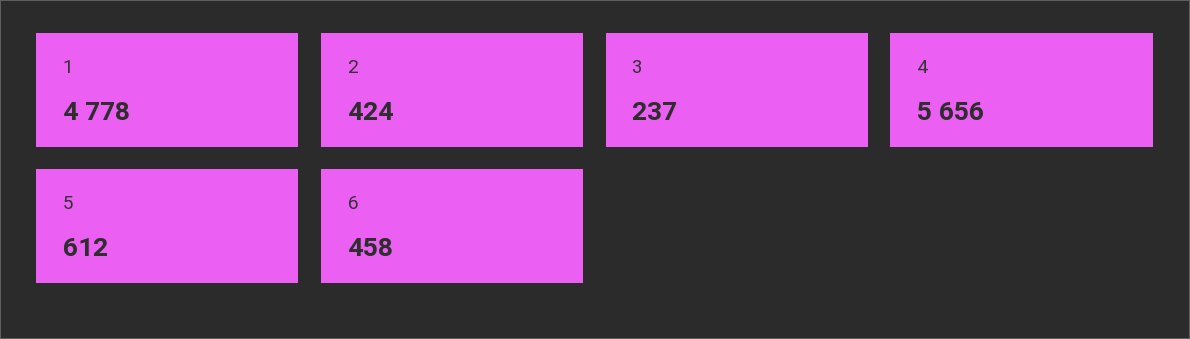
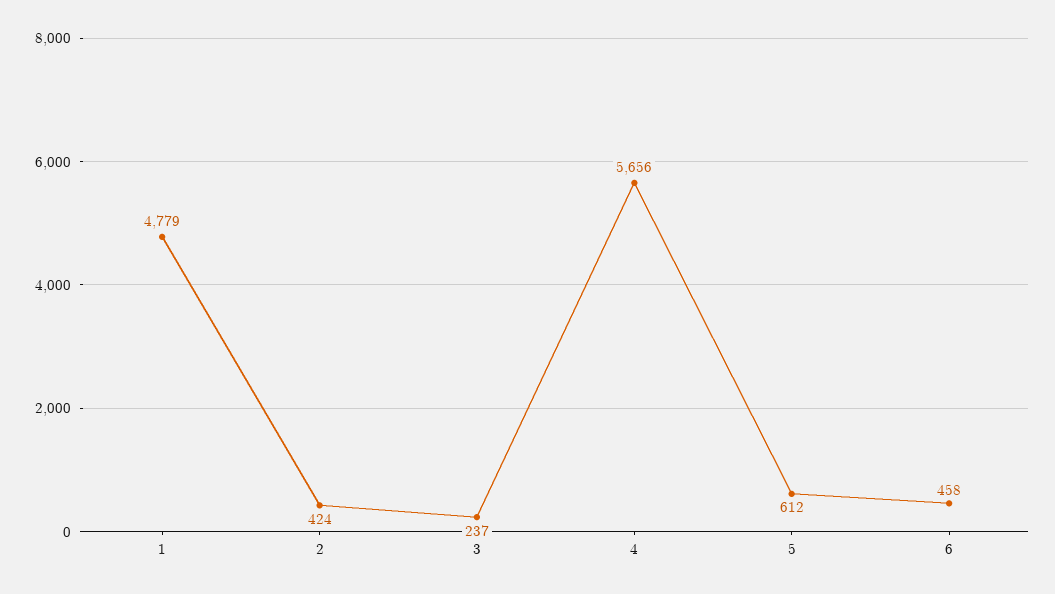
  {
-   "1": 4778,
+   "1": 4779,
    "2": 424,
    "3": 237,
    "4": 5656,
    "5": 612,
    "6": 458
  }

